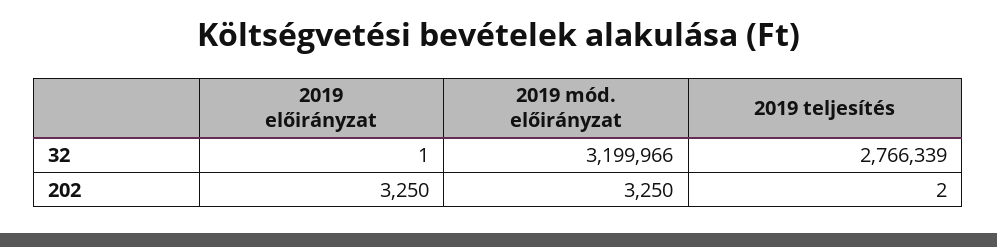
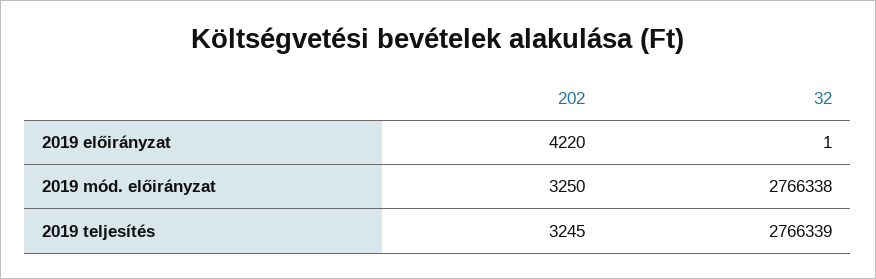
  {
    "2019 előirányzat": {
      "32": 1,
-     "202": 3250
+     "202": 4220
    },
    "2019 mód. előirányzat": {
-     "32": 3199966,
+     "32": 2766338,
      "202": 3250
    },
    "2019 teljesítés": {
      "32": 2766339,
-     "202": 2
+     "202": 3245
    }
  }

